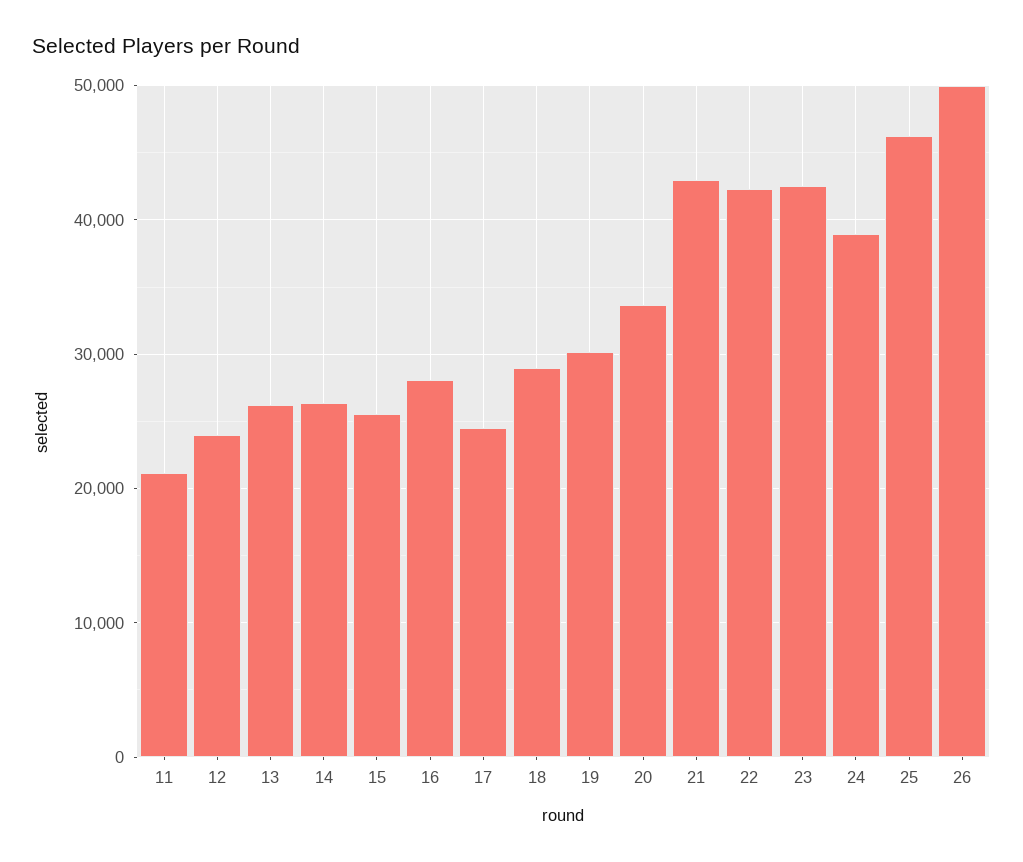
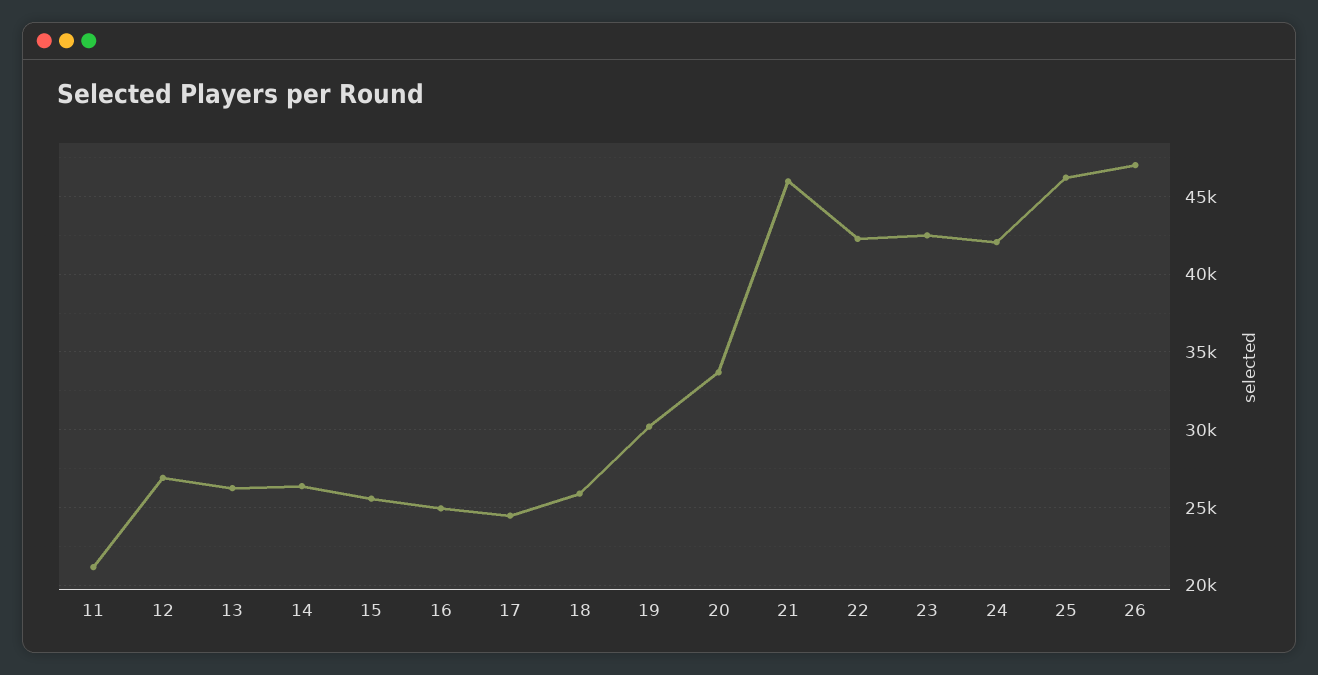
  {
    "11": 21000,
-   "12": 24000,
+   "12": 27000,
    "13": 26000,
    "14": 26500,
    "15": 25500,
-   "16": 28000,
+   "16": 25000,
    "17": 24500,
-   "18": 29000,
+   "18": 26000,
    "19": 30000,
    "20": 33500,
-   "21": 43000,
+   "21": 46000,
    "22": 42500,
    "23": 42500,
-   "24": 39000,
+   "24": 42000,
    "25": 46000,
-   "26": 50000
+   "26": 47000
  }

